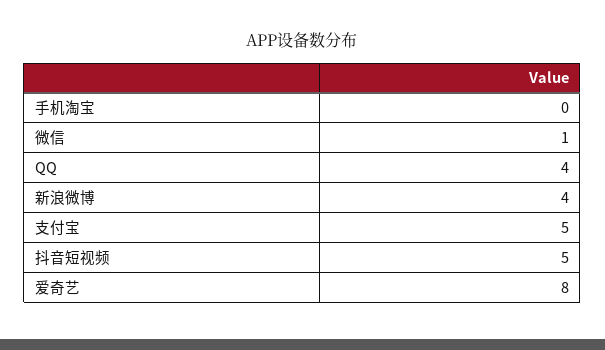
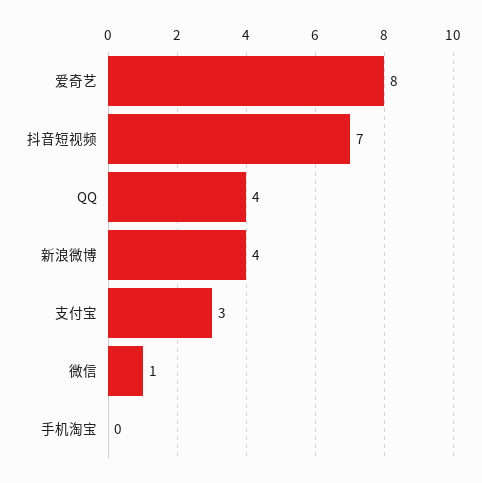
  {
    "手机淘宝": 0,
    "微信": 1,
    "QQ": 4,
    "新浪微博": 4,
-   "支付宝": 5,
+   "支付宝": 3,
-   "抖音短视频": 5,
+   "抖音短视频": 7,
    "爱奇艺": 8
  }

